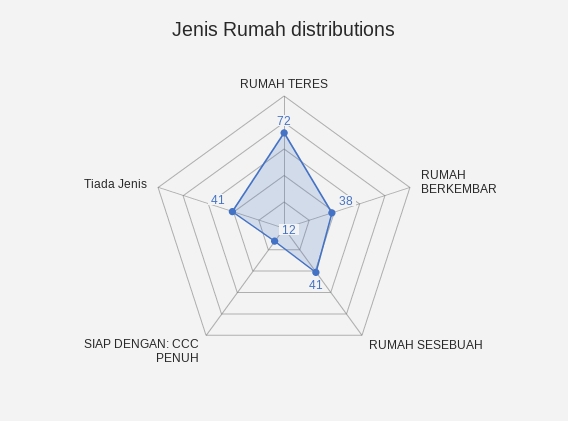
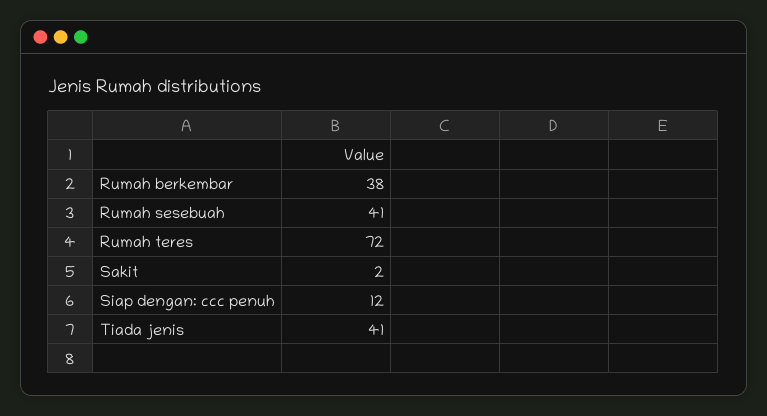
  {
    "RUMAH TERES": 72,
    "RUMAH BERKEMBAR": 38,
    "RUMAH SESEBUAH": 41,
    "SIAP DENGAN: CCC PENUH": 12,
-   "Tiada Jenis": 41
+   "Tiada Jenis": 41,
+   "Sakit": 2
  }

